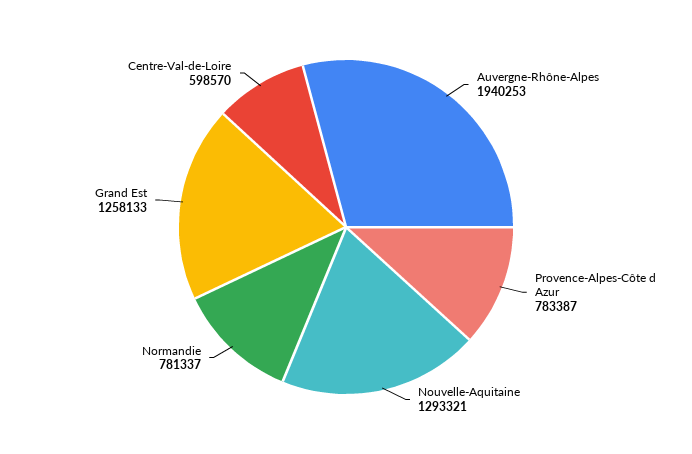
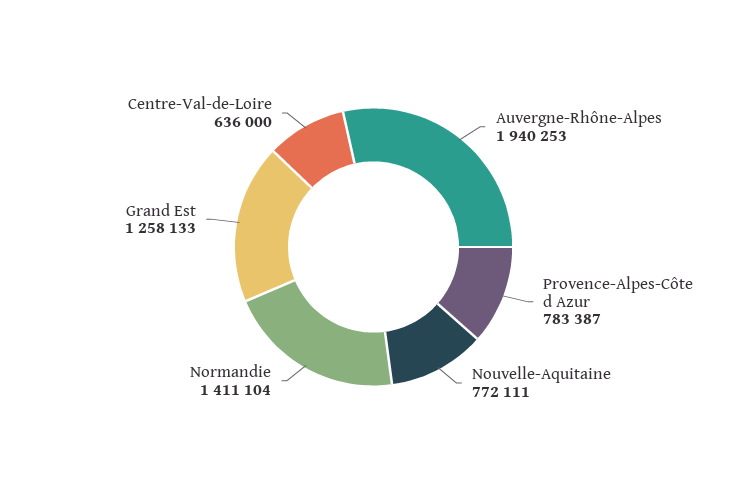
  {
    "Auvergne-Rhône-Alpes": 1940253,
    "Provence-Alpes-Côte d Azur": 783387,
-   "Nouvelle-Aquitaine": 1293321,
+   "Nouvelle-Aquitaine": 772111,
-   "Normandie": 781337,
+   "Normandie": 1411104,
    "Grand Est": 1258133,
-   "Centre-Val-de-Loire": 598570
+   "Centre-Val-de-Loire": 636000
  }

